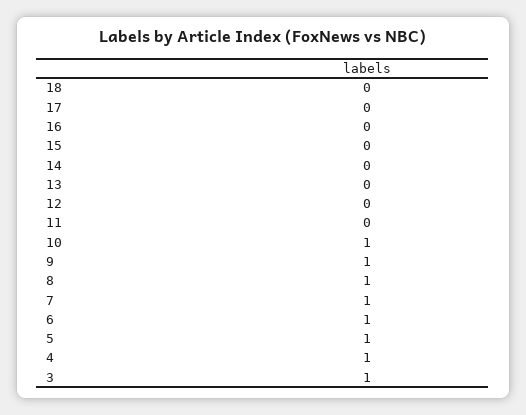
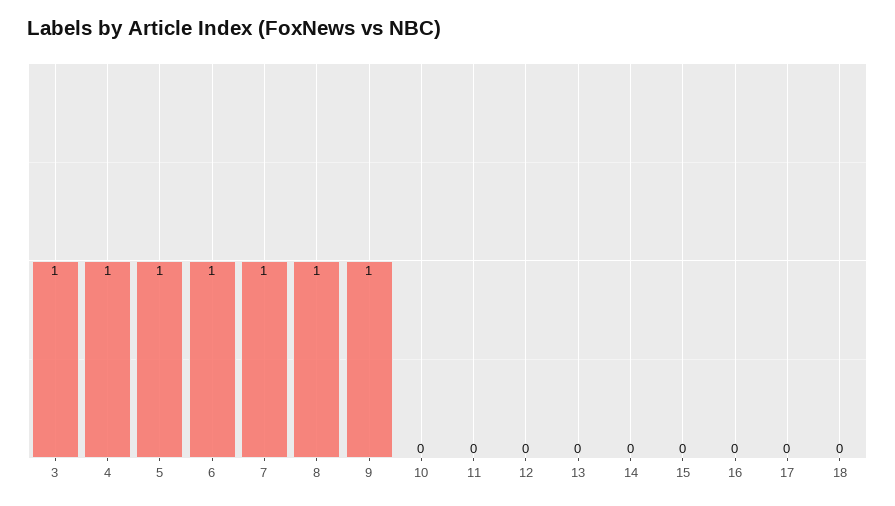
  {
    "18": 0,
    "17": 0,
    "16": 0,
    "15": 0,
    "14": 0,
    "13": 0,
    "12": 0,
    "11": 0,
-   "10": 1,
+   "10": 0,
    "9": 1,
    "8": 1,
    "7": 1,
    "6": 1,
    "5": 1,
    "4": 1,
    "3": 1
  }

